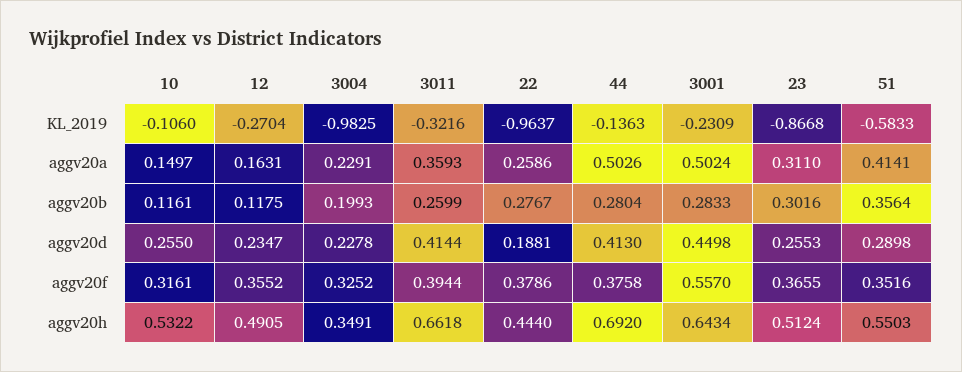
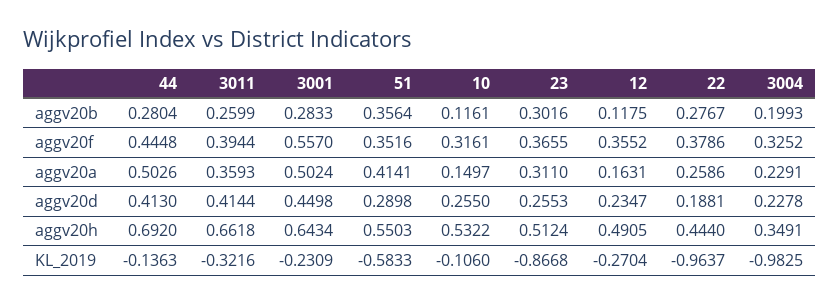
  {
    "10": {
      "KL_2019": -0.106,
      "aggv20a": 0.1497,
      "aggv20b": 0.1161,
      "aggv20d": 0.255,
      "aggv20f": 0.3161,
      "aggv20h": 0.5322
    },
    "12": {
      "KL_2019": -0.2704,
      "aggv20a": 0.1631,
      "aggv20b": 0.1175,
      "aggv20d": 0.2347,
      "aggv20f": 0.3552,
      "aggv20h": 0.4905
    },
    "3004": {
      "KL_2019": -0.9825,
      "aggv20a": 0.2291,
      "aggv20b": 0.1993,
      "aggv20d": 0.2278,
      "aggv20f": 0.3252,
      "aggv20h": 0.3491
    },
    "3011": {
      "KL_2019": -0.3216,
      "aggv20a": 0.3593,
      "aggv20b": 0.2599,
      "aggv20d": 0.4144,
      "aggv20f": 0.3944,
      "aggv20h": 0.6618
    },
    "22": {
      "KL_2019": -0.9637,
      "aggv20a": 0.2586,
      "aggv20b": 0.2767,
      "aggv20d": 0.1881,
      "aggv20f": 0.3786,
      "aggv20h": 0.444
    },
    "44": {
      "KL_2019": -0.1363,
      "aggv20a": 0.5026,
      "aggv20b": 0.2804,
      "aggv20d": 0.413,
-     "aggv20f": 0.3758,
+     "aggv20f": 0.4448,
      "aggv20h": 0.692
    },
    "3001": {
      "KL_2019": -0.2309,
      "aggv20a": 0.5024,
      "aggv20b": 0.2833,
      "aggv20d": 0.4498,
      "aggv20f": 0.557,
      "aggv20h": 0.6434
    },
    "23": {
      "KL_2019": -0.8668,
      "aggv20a": 0.311,
      "aggv20b": 0.3016,
      "aggv20d": 0.2553,
      "aggv20f": 0.3655,
      "aggv20h": 0.5124
    },
    "51": {
      "KL_2019": -0.5833,
      "aggv20a": 0.4141,
      "aggv20b": 0.3564,
      "aggv20d": 0.2898,
      "aggv20f": 0.3516,
      "aggv20h": 0.5503
    }
  }

